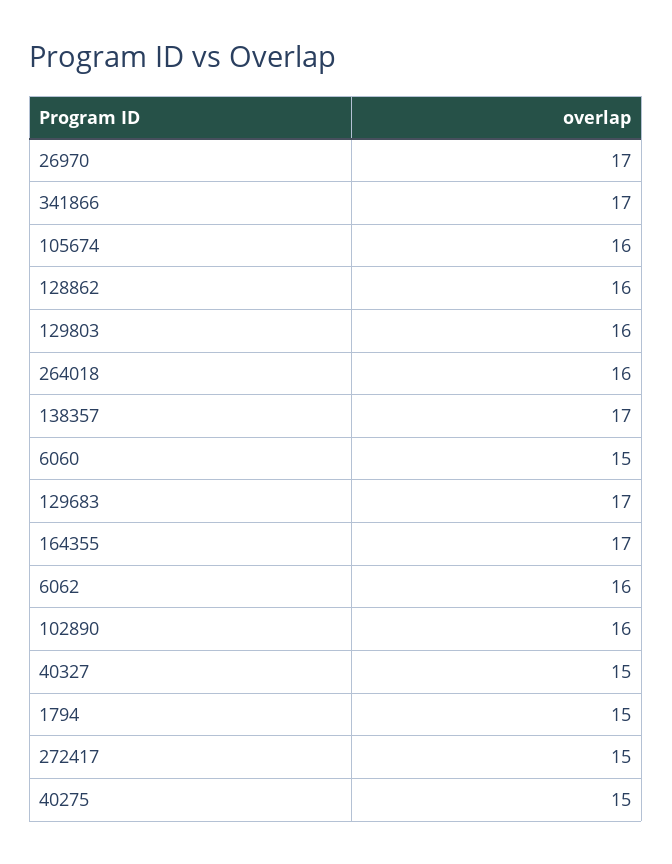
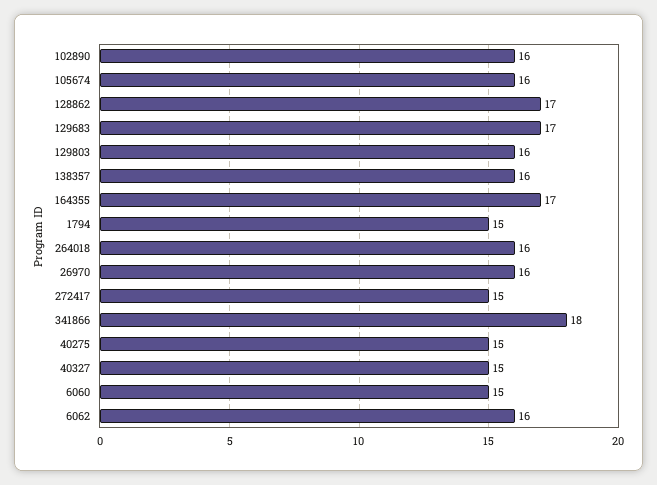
  {
-   "26970": 17,
+   "26970": 16,
-   "341866": 17,
+   "341866": 18,
    "105674": 16,
-   "128862": 16,
+   "128862": 17,
    "129803": 16,
    "264018": 16,
-   "138357": 17,
+   "138357": 16,
    "6060": 15,
    "129683": 17,
    "164355": 17,
    "6062": 16,
    "102890": 16,
    "40327": 15,
    "1794": 15,
    "272417": 15,
    "40275": 15
  }

